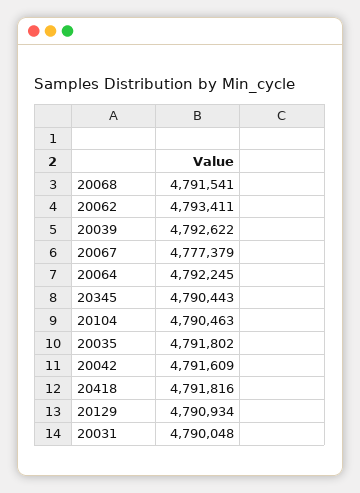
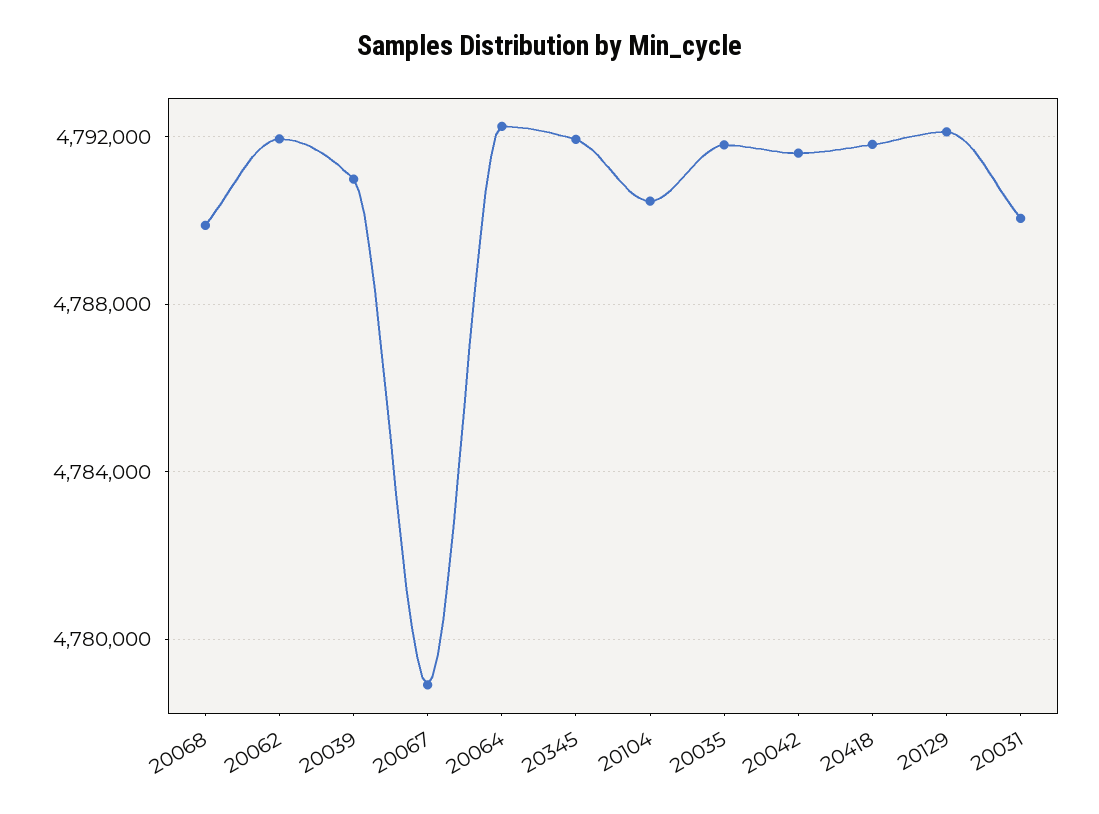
  {
-   "20068": 4791541,
+   "20068": 4790000,
-   "20062": 4793411,
+   "20062": 4792000,
-   "20039": 4792622,
+   "20039": 4791000,
-   "20067": 4777379,
+   "20067": 4779000,
    "20064": 4792245,
-   "20345": 4790443,
+   "20345": 4792000,
    "20104": 4790463,
    "20035": 4791802,
    "20042": 4791609,
    "20418": 4791816,
-   "20129": 4790934,
+   "20129": 4792000,
    "20031": 4790048
  }

